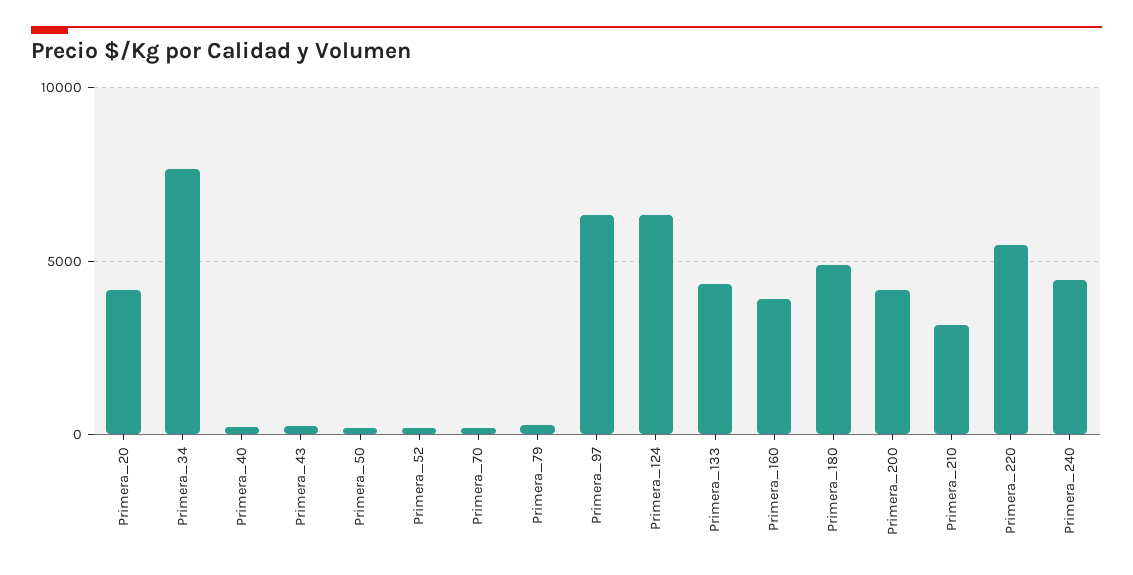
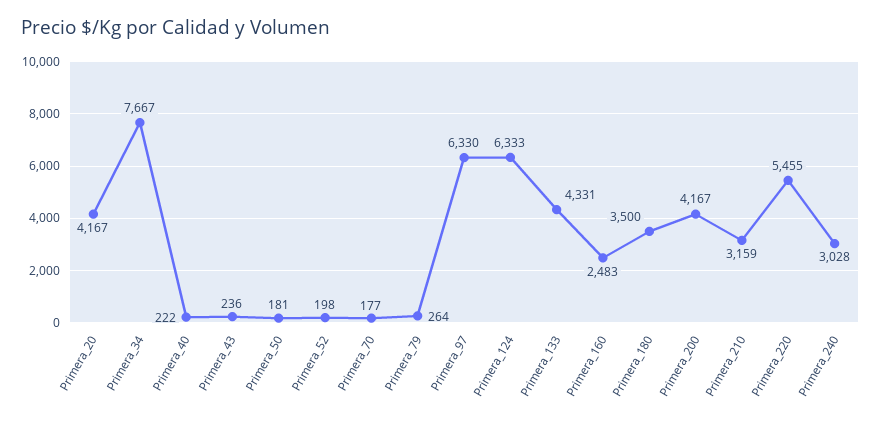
  {
    "Primera_20": 4167,
    "Primera_34": 7667,
    "Primera_40": 222,
    "Primera_43": 236,
    "Primera_50": 181,
    "Primera_52": 198,
    "Primera_70": 177,
    "Primera_79": 264,
    "Primera_97": 6330,
    "Primera_124": 6333,
    "Primera_133": 4331,
-   "Primera_160": 4000,
+   "Primera_160": 2483,
-   "Primera_180": 5000,
+   "Primera_180": 3500,
    "Primera_200": 4167,
    "Primera_210": 3159,
    "Primera_220": 5455,
-   "Primera_240": 4500
+   "Primera_240": 3028
  }

